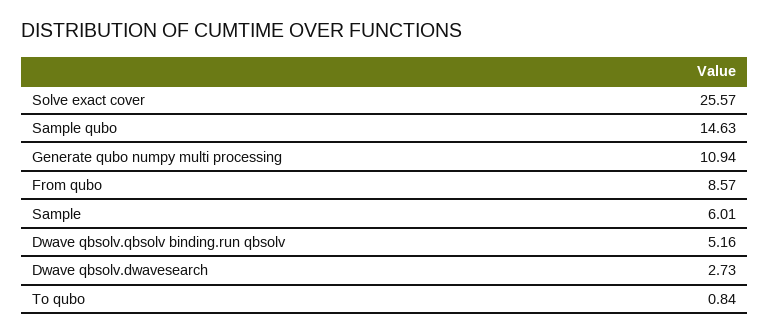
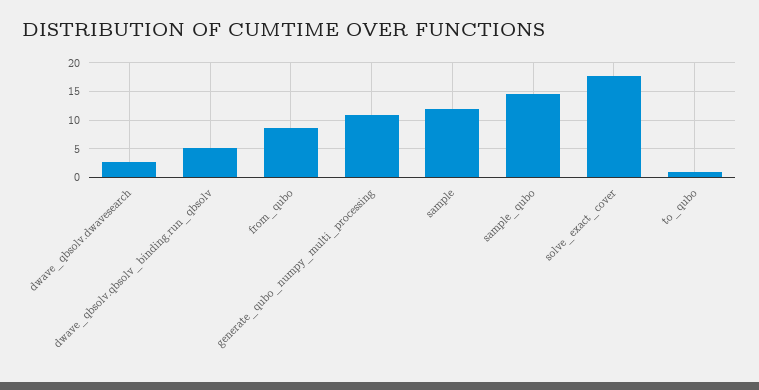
  {
-   "Solve exact cover": 25.57,
+   "Solve exact cover": 17.5,
    "Sample qubo": 14.63,
    "Generate qubo numpy multi processing": 10.94,
    "From qubo": 8.57,
-   "Sample": 6.01,
+   "Sample": 12.5,
    "Dwave qbsolv.qbsolv binding.run qbsolv": 5.16,
    "Dwave qbsolv.dwavesearch": 2.73,
    "To qubo": 0.84
  }

